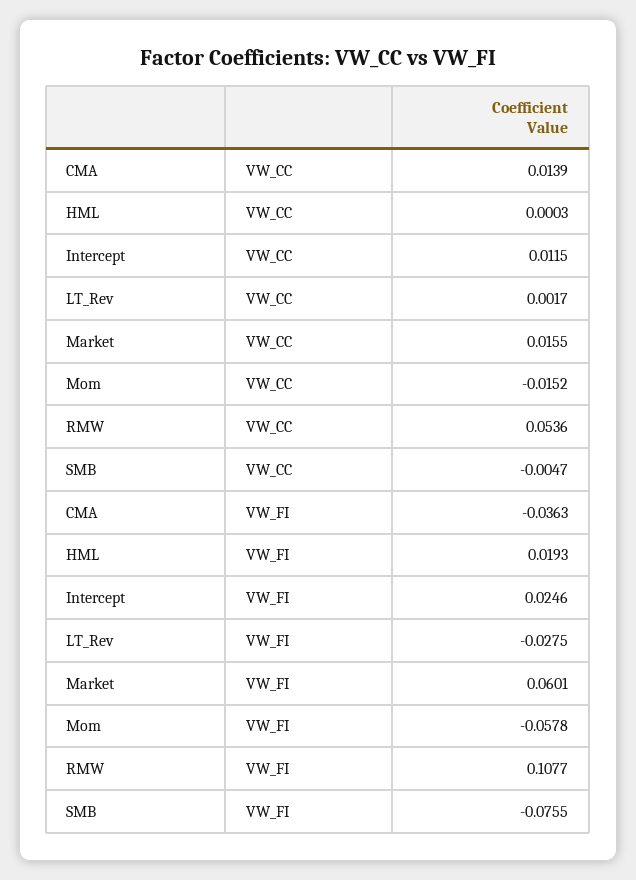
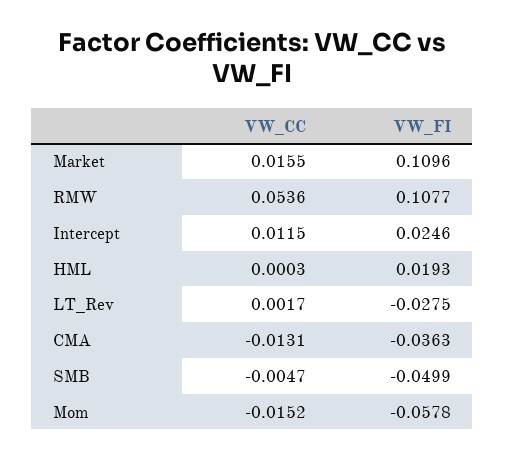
  {
    "CMA": {
-     "VW_CC": 0.0139,
+     "VW_CC": -0.0131,
      "VW_FI": -0.0363
    },
    "HML": {
      "VW_CC": 0.0003,
      "VW_FI": 0.0193
    },
    "Intercept": {
      "VW_CC": 0.0115,
      "VW_FI": 0.0246
    },
    "LT_Rev": {
      "VW_CC": 0.0017,
      "VW_FI": -0.0275
    },
    "Market": {
      "VW_CC": 0.0155,
-     "VW_FI": 0.0601
+     "VW_FI": 0.1096
    },
    "Mom": {
      "VW_CC": -0.0152,
      "VW_FI": -0.0578
    },
    "RMW": {
      "VW_CC": 0.0536,
      "VW_FI": 0.1077
    },
    "SMB": {
      "VW_CC": -0.0047,
-     "VW_FI": -0.0755
+     "VW_FI": -0.0499
    }
  }

